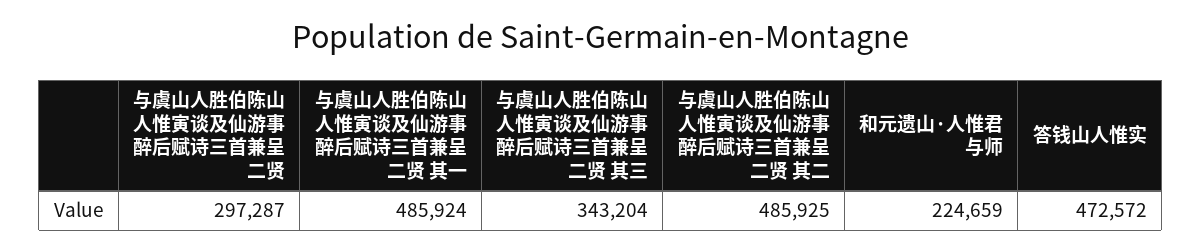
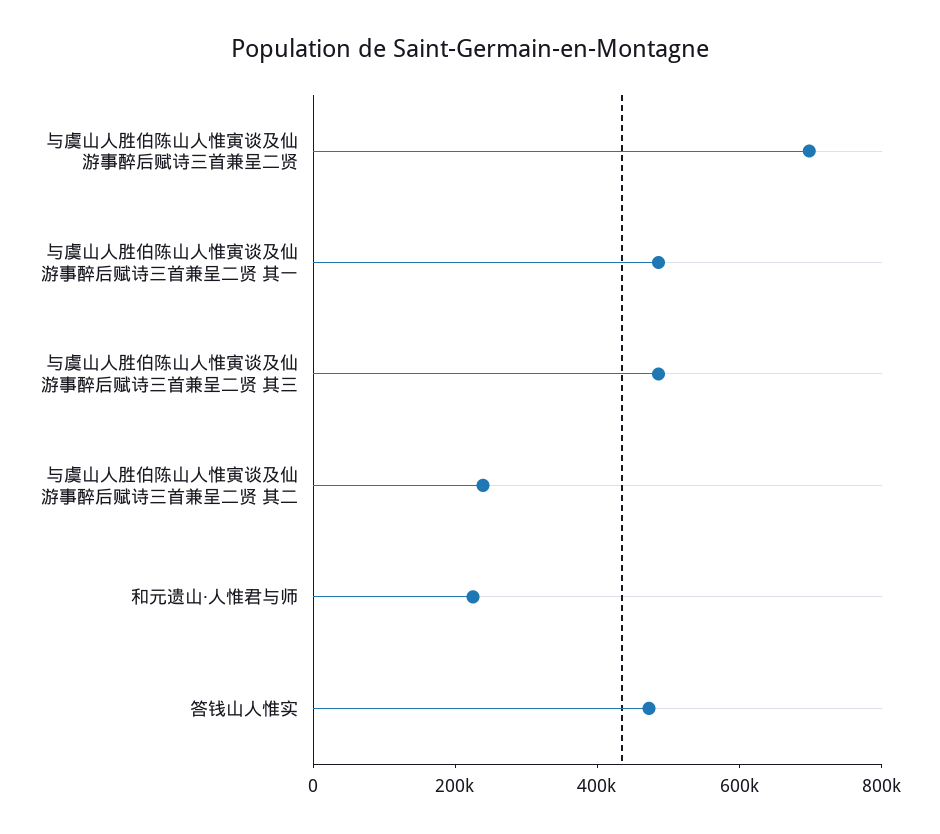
  {
-   "与虞山人胜伯陈山人惟寅谈及仙游事醉后赋诗三首兼呈二贤": 297287,
+   "与虞山人胜伯陈山人惟寅谈及仙游事醉后赋诗三首兼呈二贤": 700000,
    "与虞山人胜伯陈山人惟寅谈及仙游事醉后赋诗三首兼呈二贤 其一": 485924,
-   "与虞山人胜伯陈山人惟寅谈及仙游事醉后赋诗三首兼呈二贤 其三": 343204,
+   "与虞山人胜伯陈山人惟寅谈及仙游事醉后赋诗三首兼呈二贤 其三": 500000,
-   "与虞山人胜伯陈山人惟寅谈及仙游事醉后赋诗三首兼呈二贤 其二": 485925,
+   "与虞山人胜伯陈山人惟寅谈及仙游事醉后赋诗三首兼呈二贤 其二": 250000,
    "和元遗山·人惟君与师": 224659,
    "答钱山人惟实": 472572
  }

